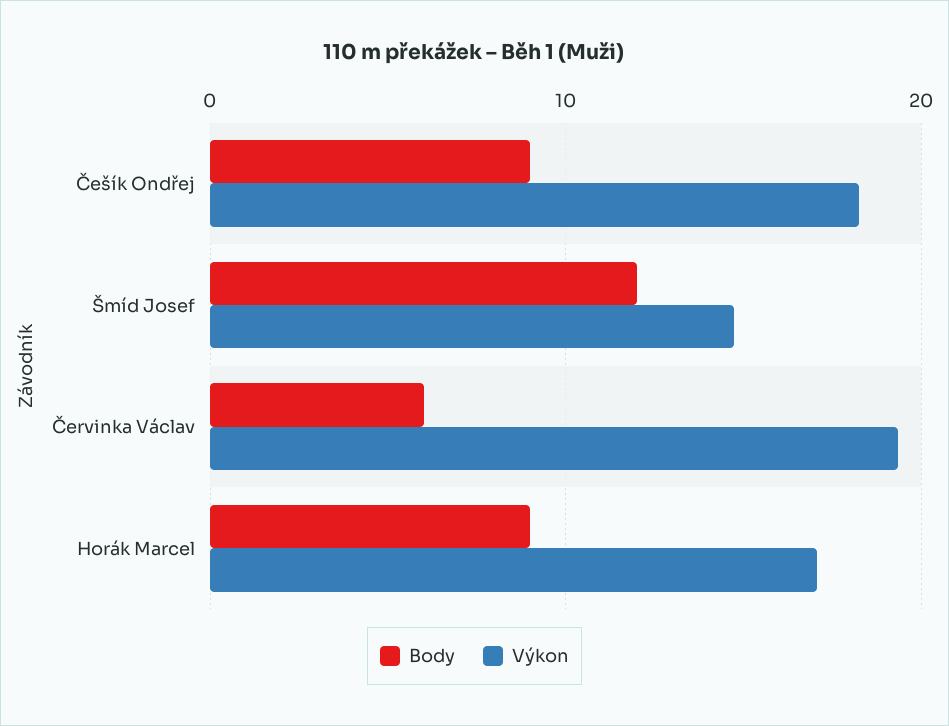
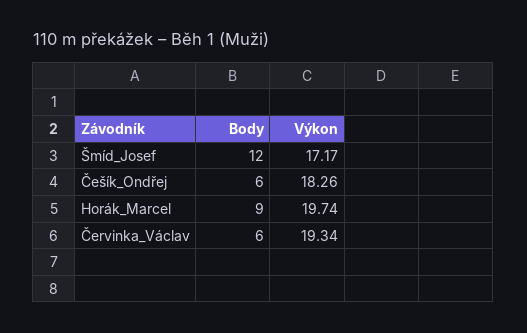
  {
    "Body": {
-     "Češík Ondřej": 9,
+     "Češík Ondřej": 6,
      "Šmíd Josef": 12,
      "Červinka Václav": 6,
      "Horák Marcel": 9
    },
    "Výkon": {
      "Češík Ondřej": 18.26,
-     "Šmíd Josef": 15,
+     "Šmíd Josef": 17.17,
      "Červinka Václav": 19.34,
-     "Horák Marcel": 17
+     "Horák Marcel": 19.74
    }
  }

